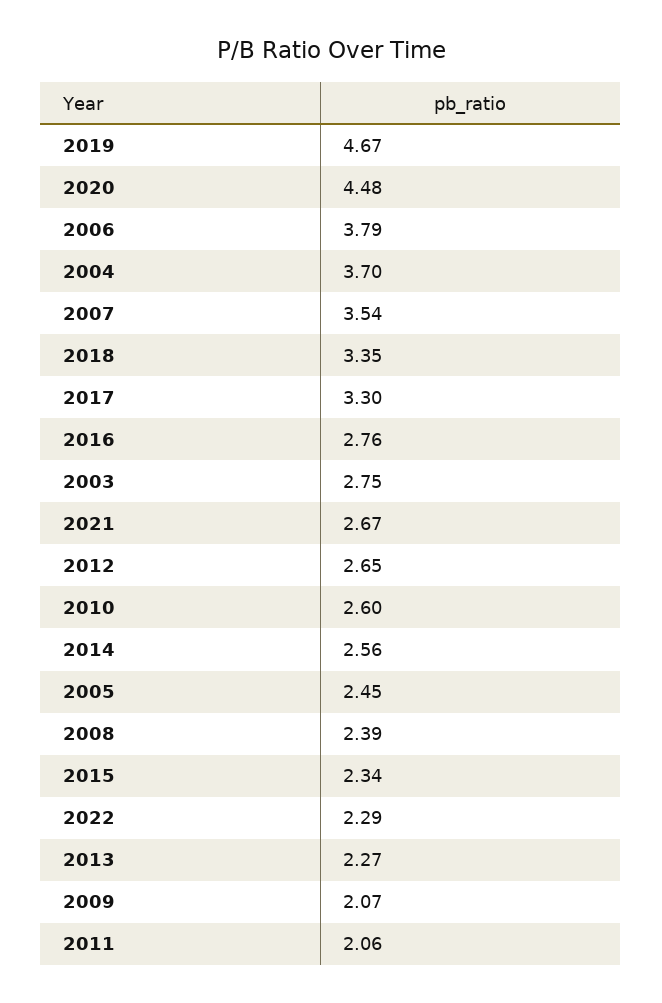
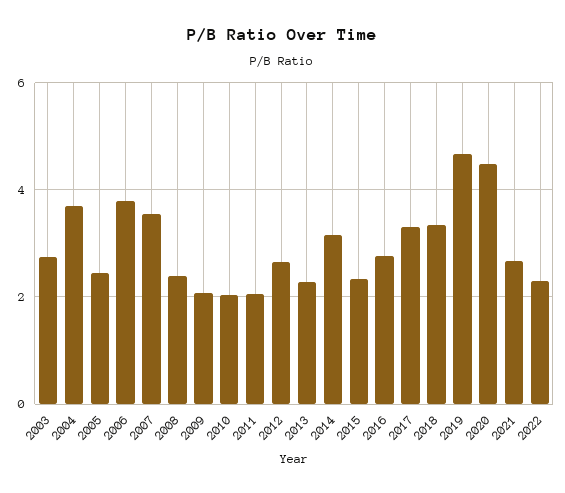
  {
    "2019": 4.67,
    "2020": 4.48,
    "2006": 3.79,
    "2004": 3.7,
    "2007": 3.54,
    "2018": 3.35,
    "2017": 3.3,
    "2016": 2.76,
    "2003": 2.75,
    "2021": 2.67,
    "2012": 2.65,
-   "2010": 2.6,
+   "2010": 2,
-   "2014": 2.56,
+   "2014": 3.2,
    "2005": 2.45,
    "2008": 2.39,
    "2015": 2.34,
    "2022": 2.29,
    "2013": 2.27,
    "2009": 2.07,
    "2011": 2.06
  }

